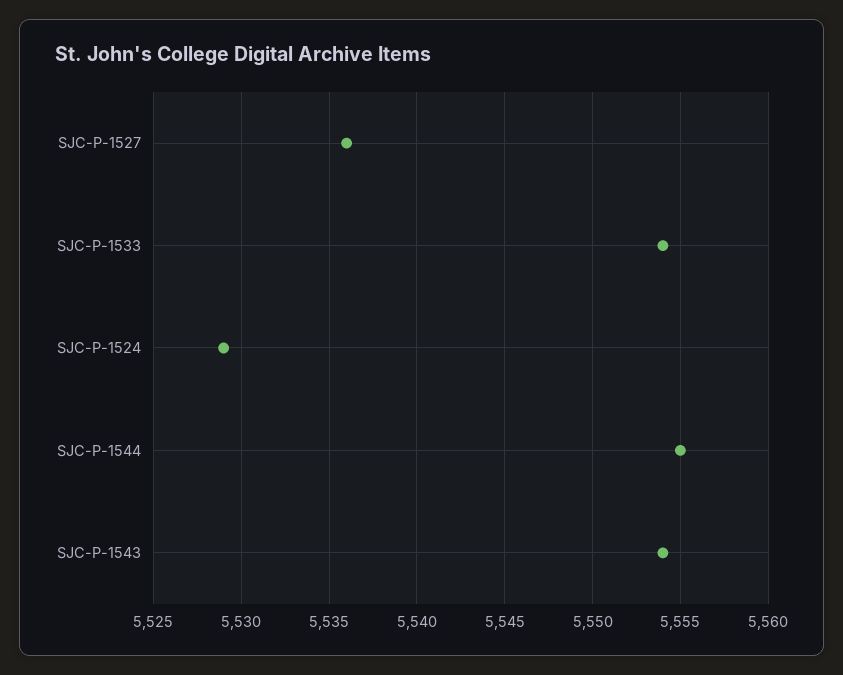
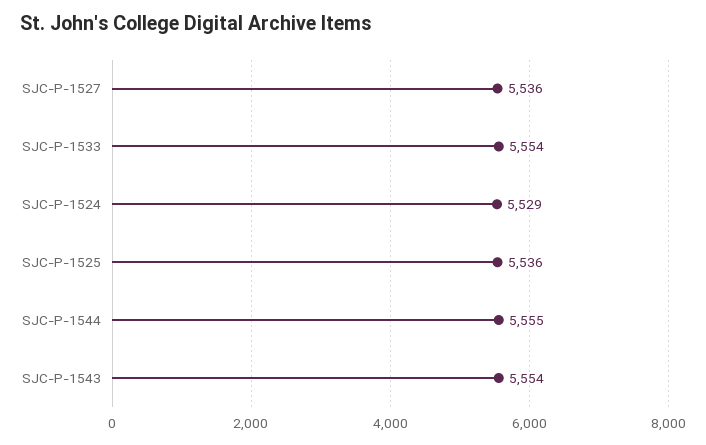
  {
    "SJC-P-1527": 5536,
    "SJC-P-1533": 5554,
    "SJC-P-1524": 5529,
    "SJC-P-1544": 5555,
-   "SJC-P-1543": 5554
+   "SJC-P-1543": 5554,
+   "SJC-P-1525": 5536
  }

